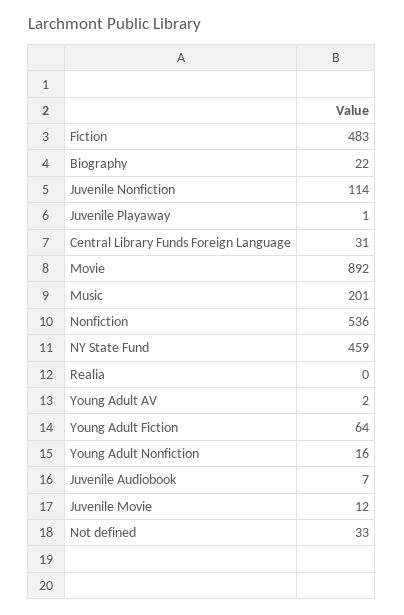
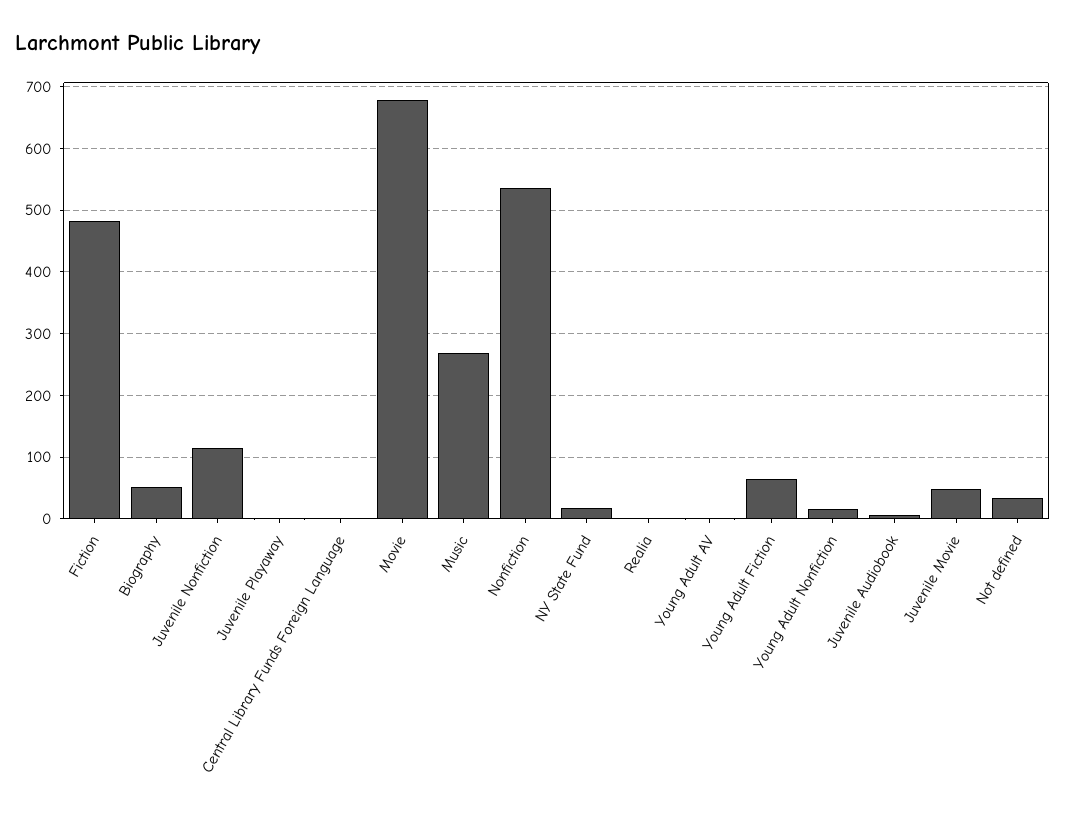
  {
    "Fiction": 483,
-   "Biography": 22,
+   "Biography": 50,
    "Juvenile Nonfiction": 114,
    "Juvenile Playaway": 1,
-   "Central Library Funds Foreign Language": 31,
+   "Central Library Funds Foreign Language": 0,
-   "Movie": 892,
+   "Movie": 680,
-   "Music": 201,
+   "Music": 270,
    "Nonfiction": 536,
-   "NY State Fund": 459,
+   "NY State Fund": 20,
    "Realia": 0,
    "Young Adult AV": 2,
    "Young Adult Fiction": 64,
    "Young Adult Nonfiction": 16,
    "Juvenile Audiobook": 7,
-   "Juvenile Movie": 12,
+   "Juvenile Movie": 50,
    "Not defined": 33
  }

